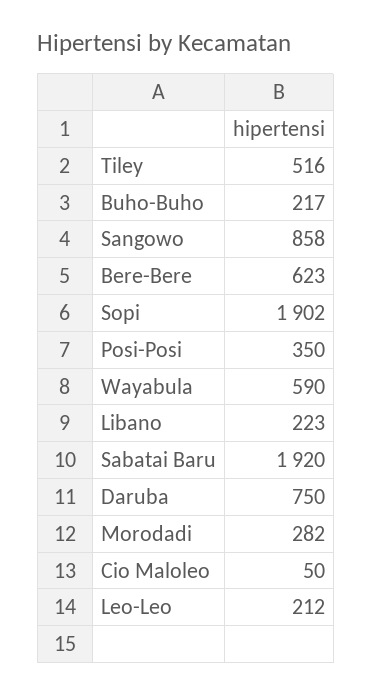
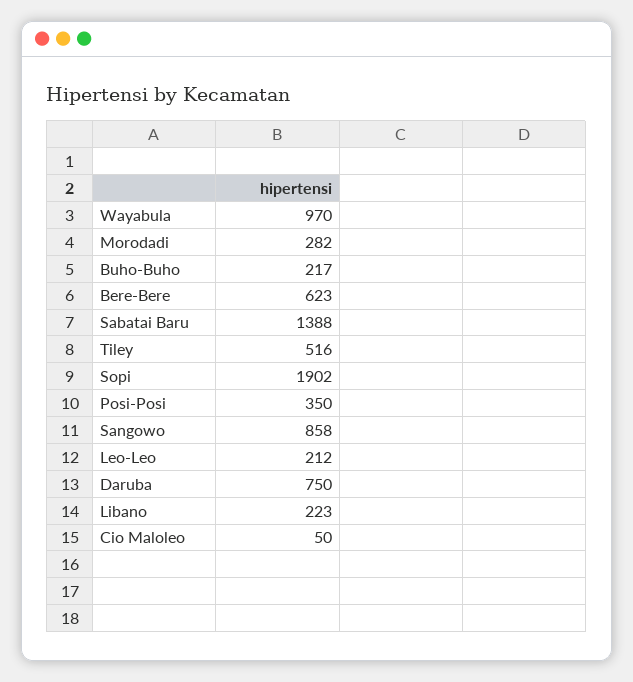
  {
    "Tiley": 516,
    "Buho-Buho": 217,
    "Sangowo": 858,
    "Bere-Bere": 623,
    "Sopi": 1902,
    "Posi-Posi": 350,
-   "Wayabula": 590,
+   "Wayabula": 970,
    "Libano": 223,
-   "Sabatai Baru": 1920,
+   "Sabatai Baru": 1388,
    "Daruba": 750,
    "Morodadi": 282,
    "Cio Maloleo": 50,
    "Leo-Leo": 212
  }

